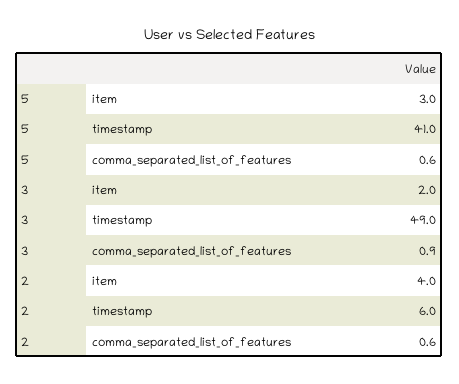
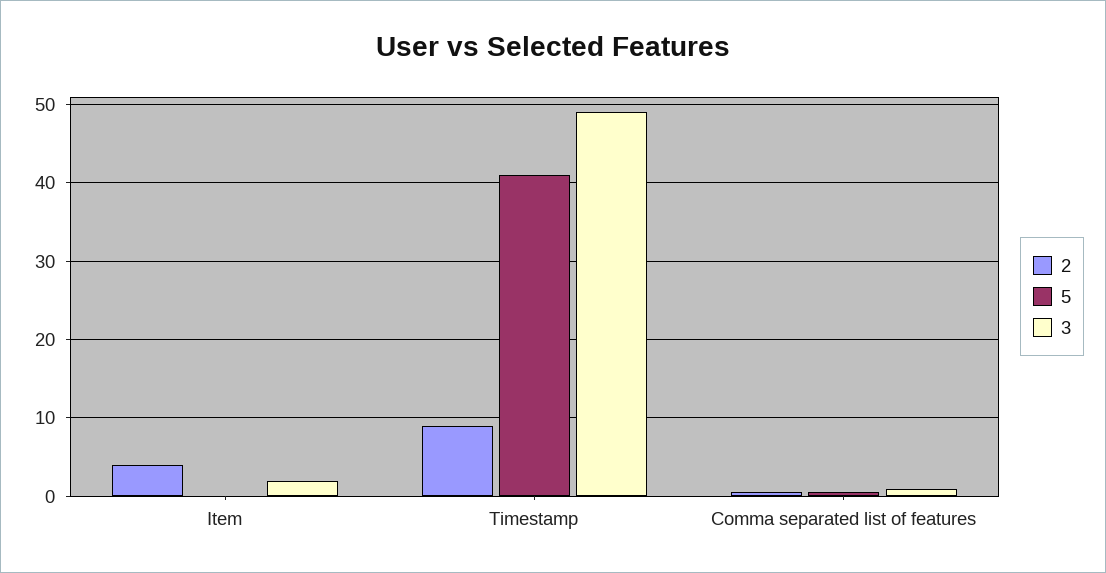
  {
    "5": {
-     "item": 3,
+     "item": 0,
      "timestamp": 41,
      "comma_separated_list_of_features": 0.6
    },
    "3": {
      "item": 2,
      "timestamp": 49,
      "comma_separated_list_of_features": 0.9
    },
    "2": {
      "item": 4,
-     "timestamp": 6,
+     "timestamp": 9,
      "comma_separated_list_of_features": 0.6
    }
  }

